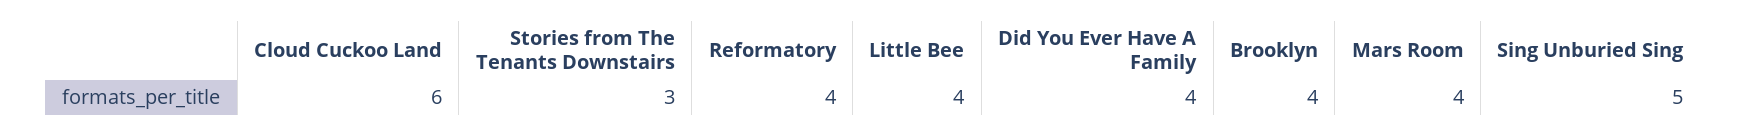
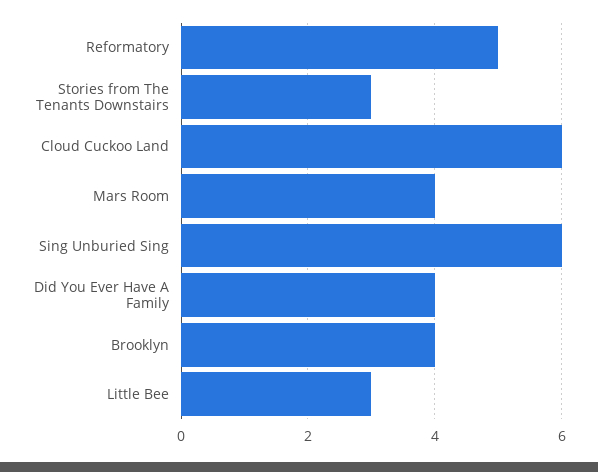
  {
    "Cloud Cuckoo Land": 6,
    "Stories from The Tenants Downstairs": 3,
-   "Reformatory": 4,
+   "Reformatory": 5,
-   "Little Bee": 4,
+   "Little Bee": 3,
    "Did You Ever Have A Family": 4,
    "Brooklyn": 4,
    "Mars Room": 4,
-   "Sing Unburied Sing": 5
+   "Sing Unburied Sing": 6
  }

